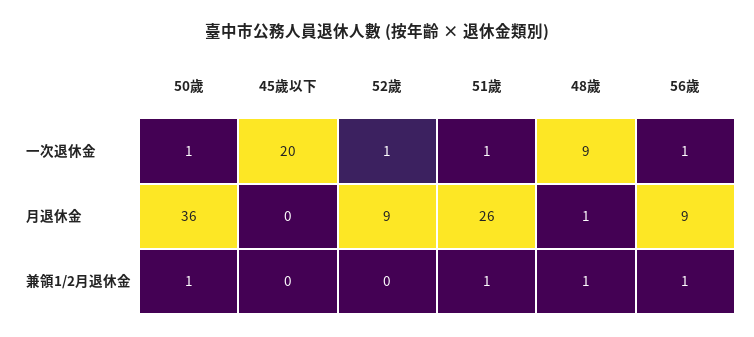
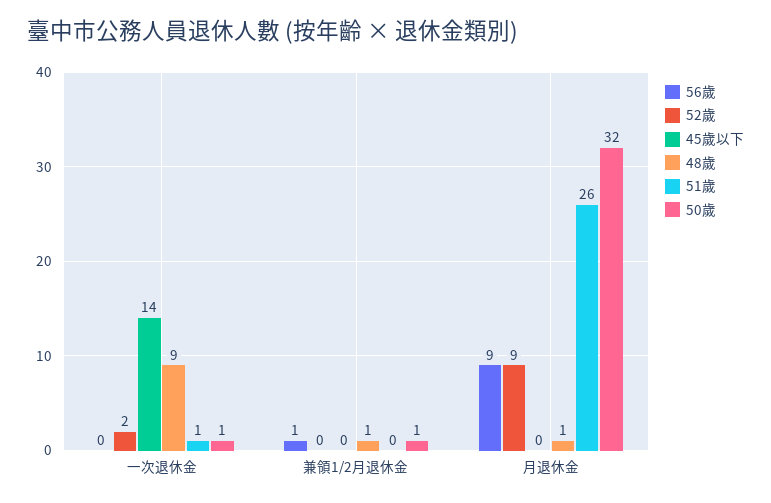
  {
    "50歲": {
      "一次退休金": 1,
-     "月退休金": 36,
+     "月退休金": 32,
      "兼領1/2月退休金": 1
    },
    "45歲以下": {
-     "一次退休金": 20,
+     "一次退休金": 14,
      "月退休金": 0,
      "兼領1/2月退休金": 0
    },
    "52歲": {
-     "一次退休金": 1,
+     "一次退休金": 2,
      "月退休金": 9,
      "兼領1/2月退休金": 0
    },
    "51歲": {
      "一次退休金": 1,
      "月退休金": 26,
-     "兼領1/2月退休金": 1
+     "兼領1/2月退休金": 0
    },
    "48歲": {
      "一次退休金": 9,
      "月退休金": 1,
      "兼領1/2月退休金": 1
    },
    "56歲": {
-     "一次退休金": 1,
+     "一次退休金": 0,
      "月退休金": 9,
      "兼領1/2月退休金": 1
    }
  }

